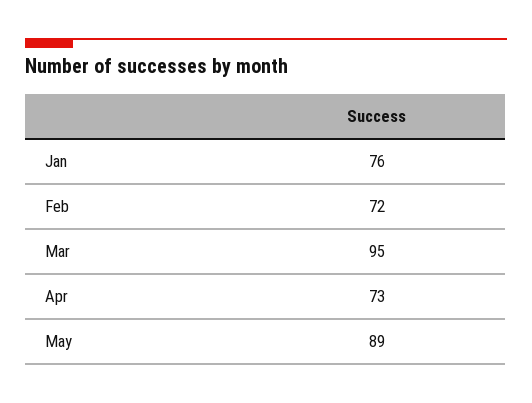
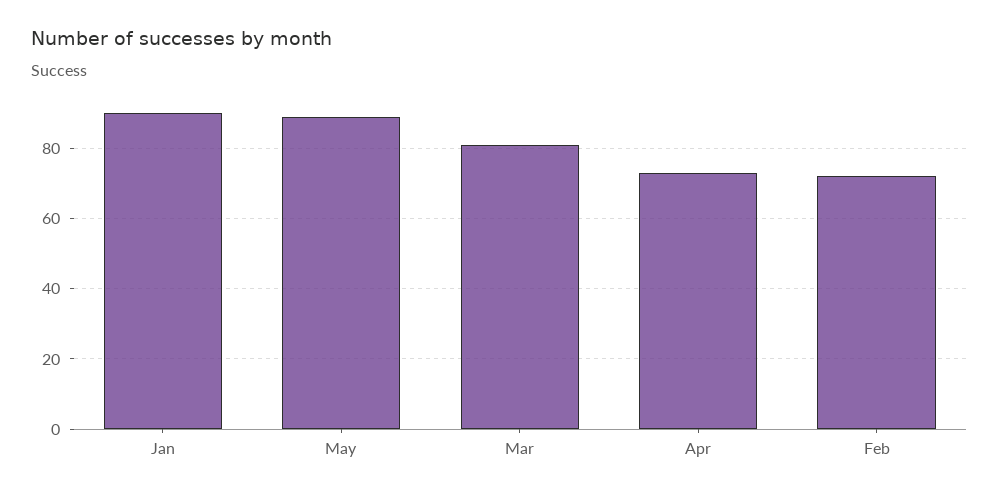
  {
-   "Jan": 76,
+   "Jan": 90,
    "Feb": 72,
-   "Mar": 95,
+   "Mar": 80,
    "Apr": 73,
    "May": 89
  }

